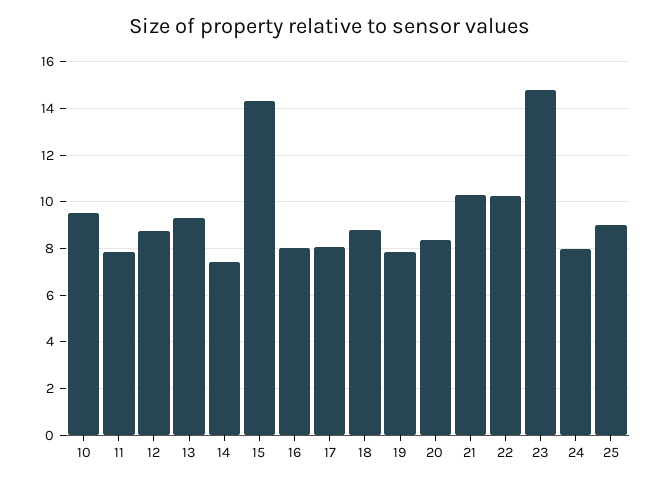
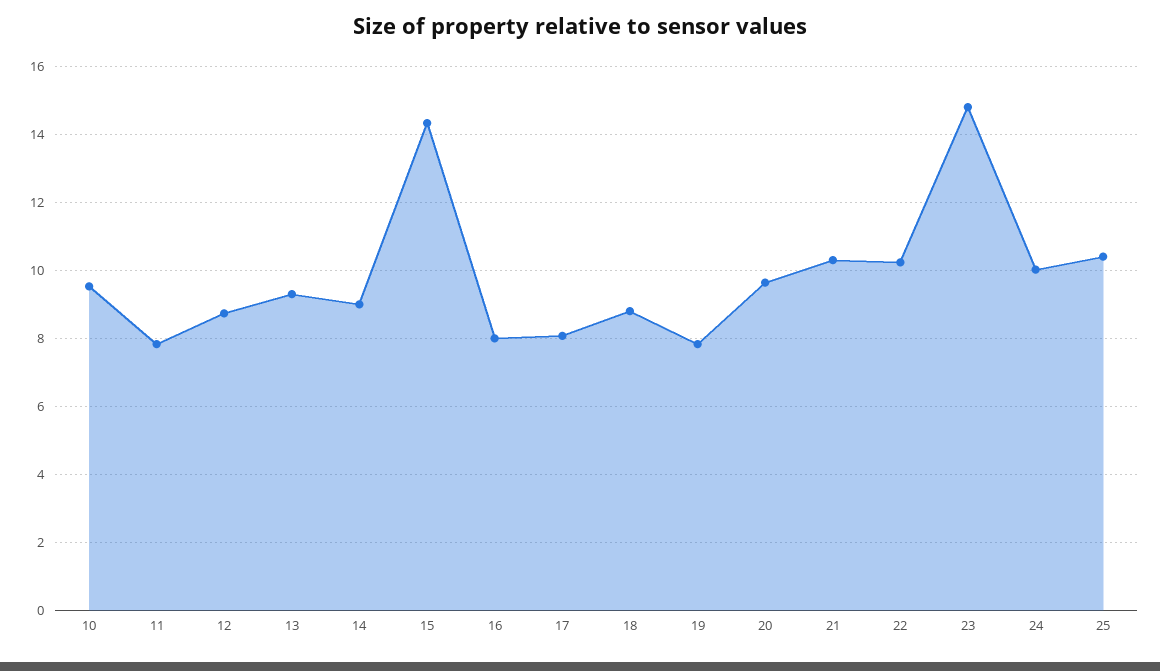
  {
    "10": 9.6,
    "11": 7.8,
    "12": 8.8,
    "13": 9.4,
-   "14": 7.5,
+   "14": 9,
    "15": 14.4,
    "16": 8,
    "17": 8,
    "18": 8.8,
    "19": 7.8,
-   "20": 8.5,
+   "20": 9.6,
    "21": 10.4,
    "22": 10.2,
    "23": 14.8,
-   "24": 8,
+   "24": 10,
-   "25": 9
+   "25": 10.4
  }

